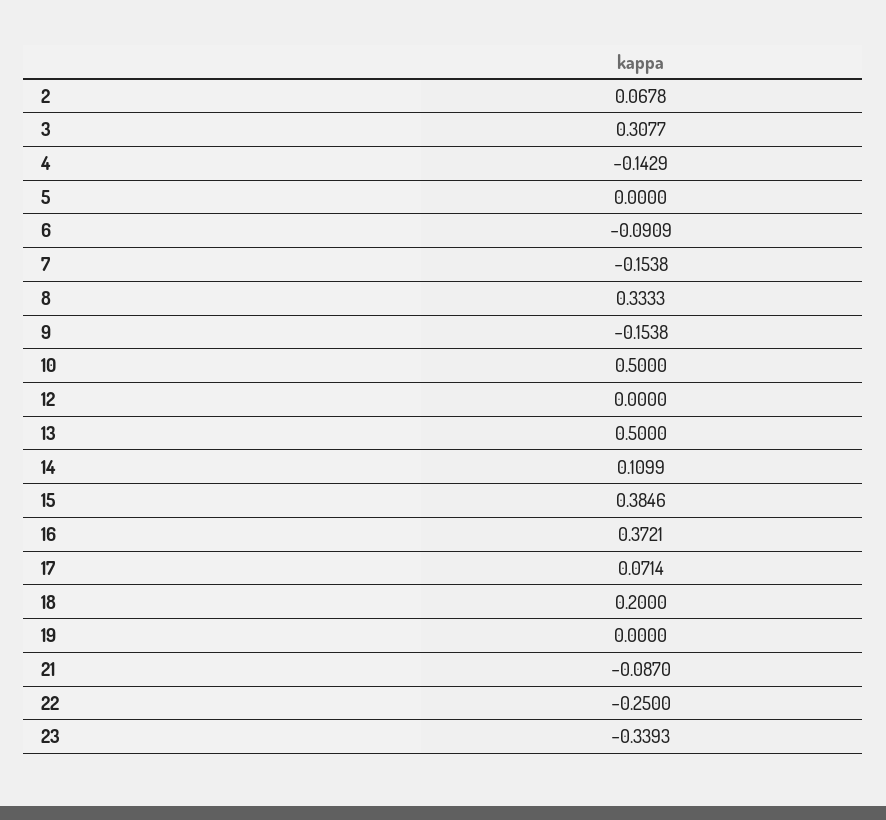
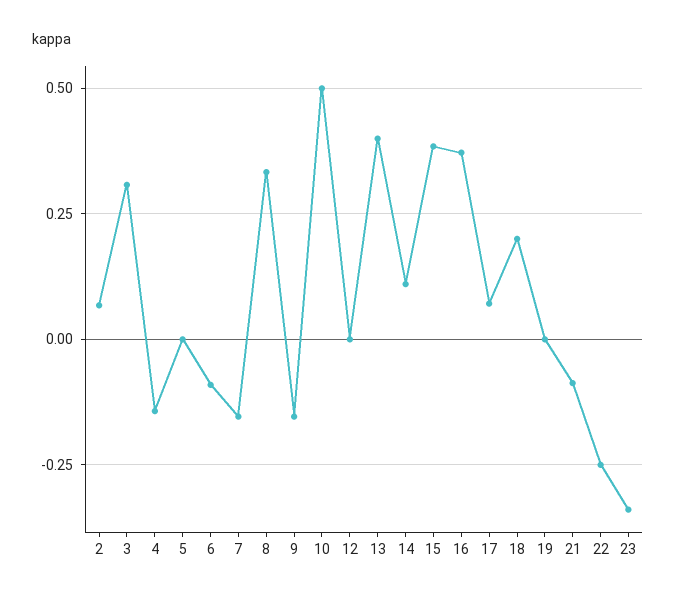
  {
    "2": 0.0678,
    "3": 0.3077,
    "4": -0.1429,
    "5": 0,
    "6": -0.0909,
    "7": -0.1538,
    "8": 0.3333,
    "9": -0.1538,
    "10": 0.5,
    "12": 0,
-   "13": 0.5,
+   "13": 0.4,
    "14": 0.1099,
    "15": 0.3846,
    "16": 0.3721,
    "17": 0.0714,
    "18": 0.2,
    "19": 0,
    "21": -0.087,
    "22": -0.25,
    "23": -0.3393
  }

